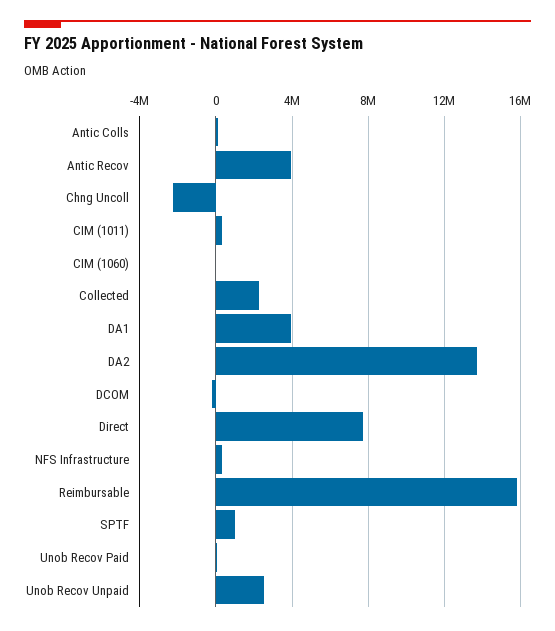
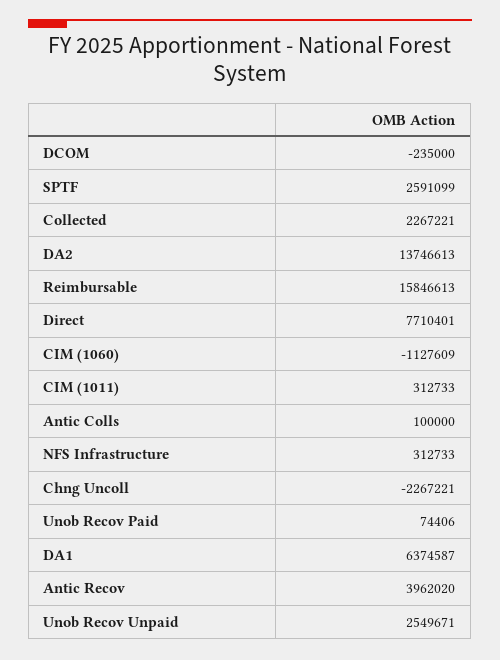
  {
    "Antic Colls": 100000,
    "Antic Recov": 3962020,
    "Chng Uncoll": -2267221,
    "CIM (1011)": 312733,
-   "CIM (1060)": 0,
+   "CIM (1060)": -1127609,
    "Collected": 2267221,
-   "DA1": 4000000,
+   "DA1": 6374587,
    "DA2": 13746613,
    "DCOM": -235000,
    "Direct": 7710401,
    "NFS Infrastructure": 312733,
    "Reimbursable": 15846613,
-   "SPTF": 1000000,
+   "SPTF": 2591099,
    "Unob Recov Paid": 74406,
    "Unob Recov Unpaid": 2549671
  }

